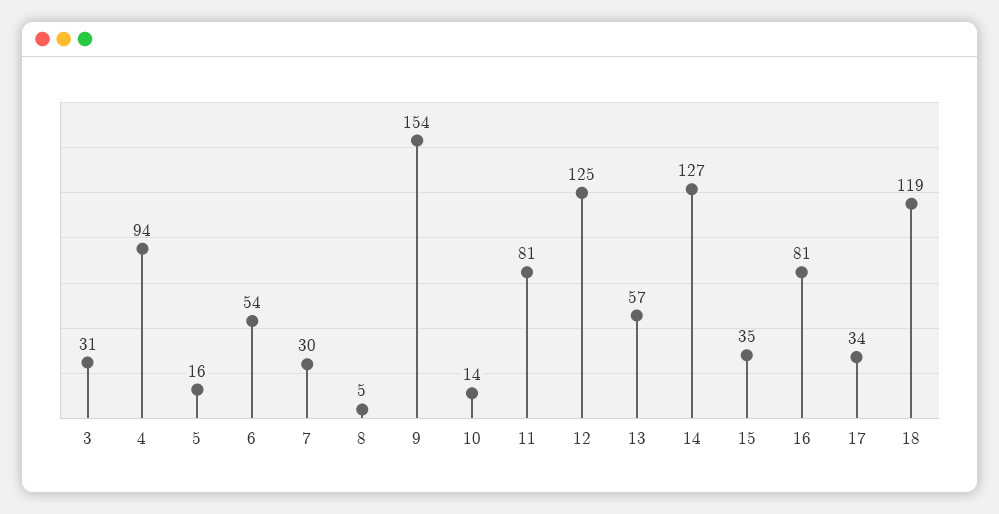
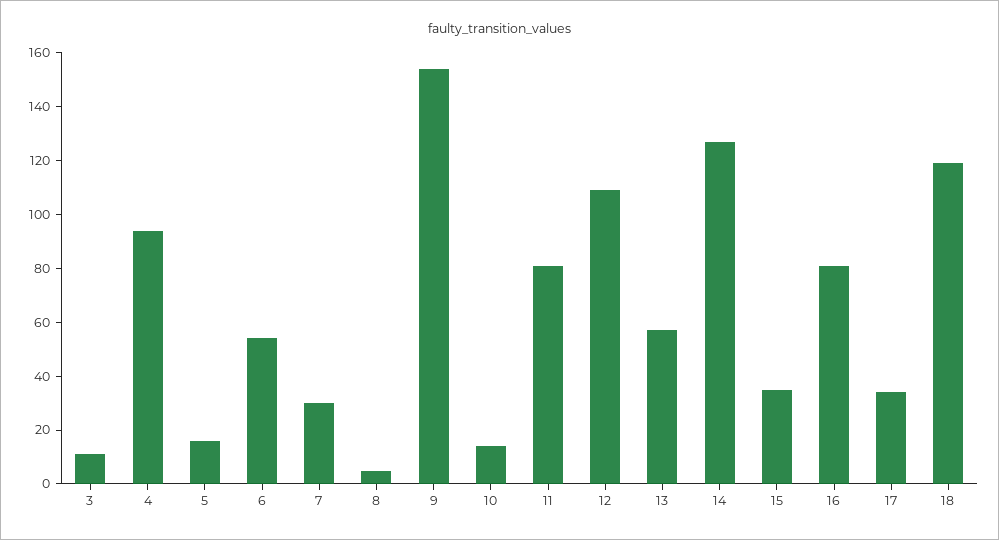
  {
-   "3": 31,
+   "3": 10,
    "4": 94,
    "5": 16,
    "6": 54,
    "7": 30,
    "8": 5,
    "9": 154,
    "10": 14,
    "11": 81,
-   "12": 125,
+   "12": 110,
    "13": 57,
    "14": 127,
    "15": 35,
    "16": 81,
    "17": 34,
    "18": 119
  }

